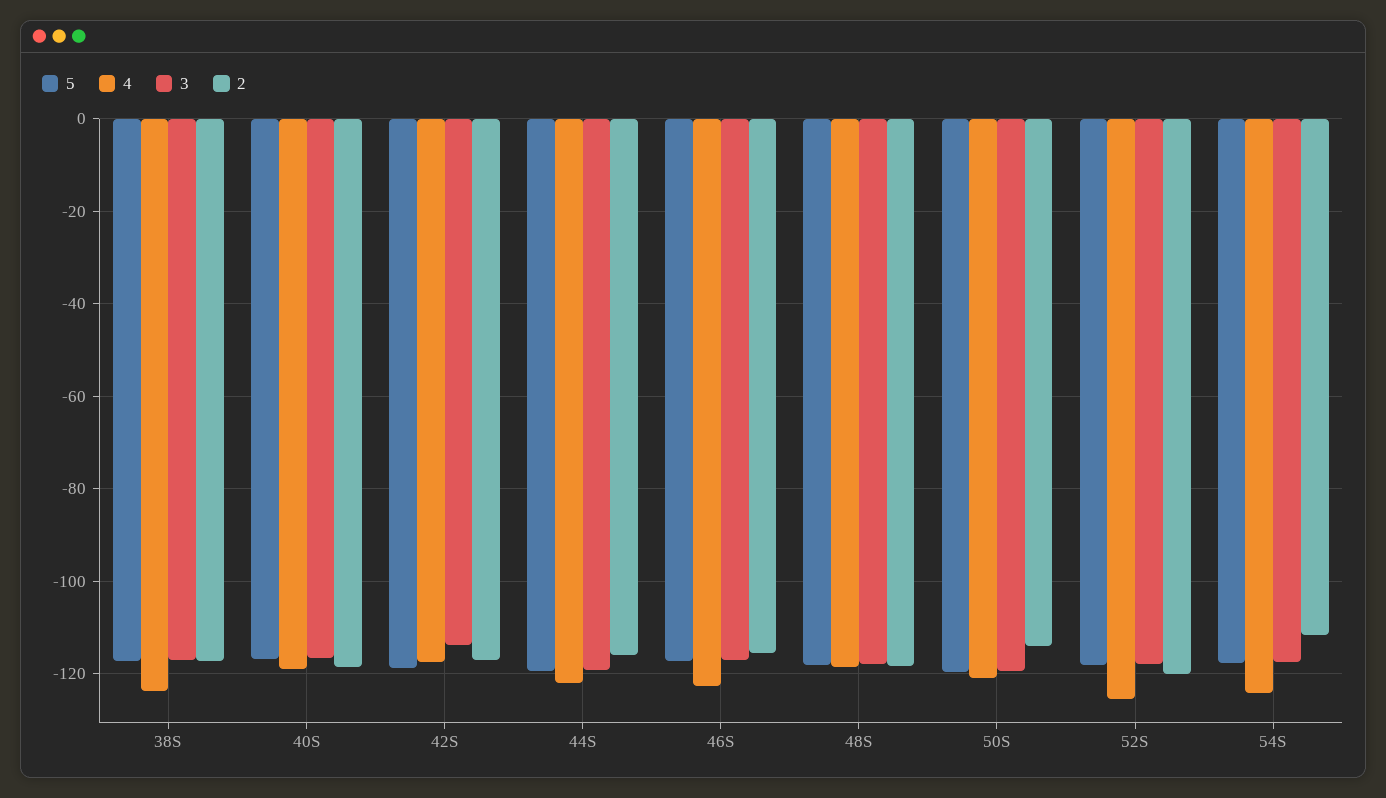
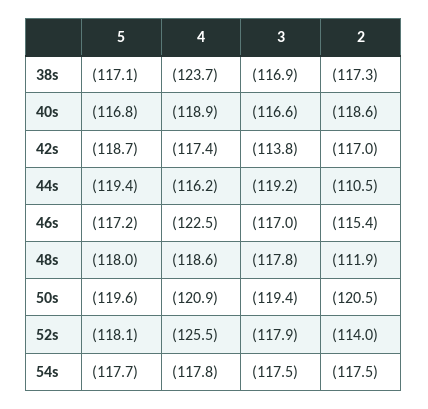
  {
    "5": {
      "38S": -117.1,
      "40S": -116.8,
      "42S": -118.7,
      "44S": -119.4,
      "46S": -117.2,
      "48S": -118,
      "50S": -119.6,
      "52S": -118.1,
      "54S": -117.7
    },
    "4": {
      "38S": -123.7,
      "40S": -118.9,
      "42S": -117.4,
-     "44S": -122,
+     "44S": -116.2,
      "46S": -122.5,
      "48S": -118.6,
      "50S": -120.9,
      "52S": -125.5,
-     "54S": -124
+     "54S": -117.8
    },
    "3": {
      "38S": -116.9,
      "40S": -116.6,
      "42S": -113.8,
      "44S": -119.2,
      "46S": -117,
      "48S": -117.8,
      "50S": -119.4,
      "52S": -117.9,
      "54S": -117.5
    },
    "2": {
      "38S": -117.3,
      "40S": -118.6,
      "42S": -117,
-     "44S": -116,
+     "44S": -110.5,
      "46S": -115.4,
-     "48S": -118,
+     "48S": -111.9,
-     "50S": -114,
+     "50S": -120.5,
-     "52S": -120,
+     "52S": -114,
-     "54S": -112
+     "54S": -117.5
    }
  }

